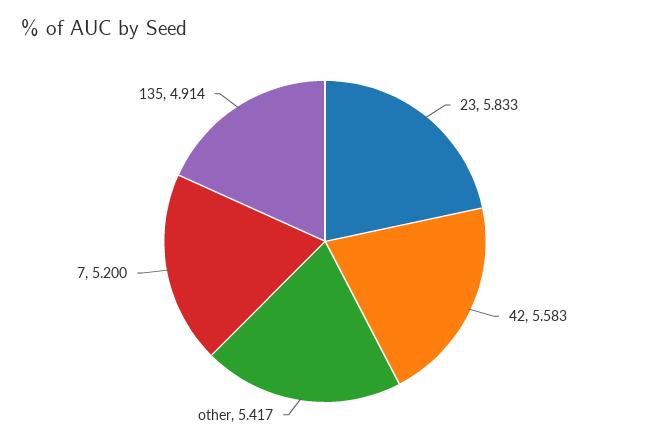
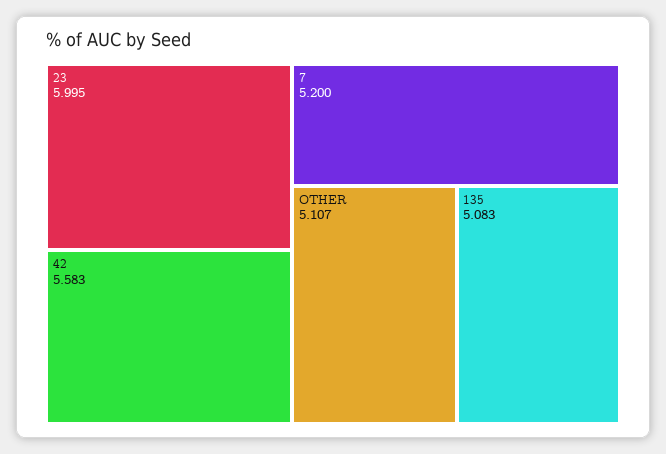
  {
-   "23": 5.833,
+   "23": 5.995,
    "42": 5.583,
-   "other": 5.417,
+   "other": 5.107,
    "7": 5.2,
-   "135": 4.914
+   "135": 5.083
  }

